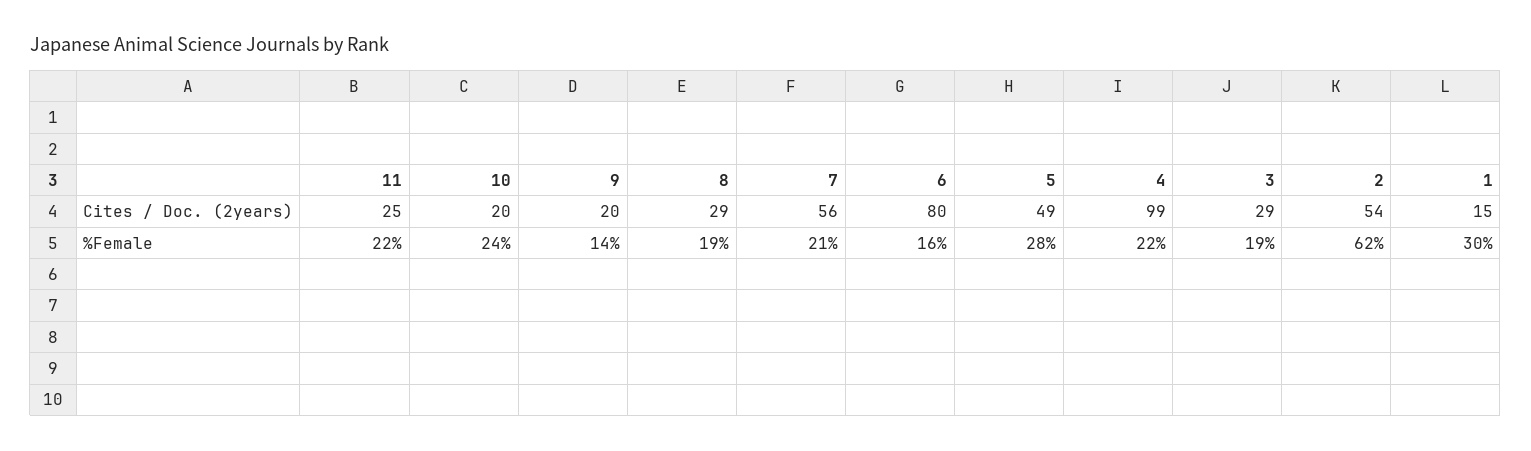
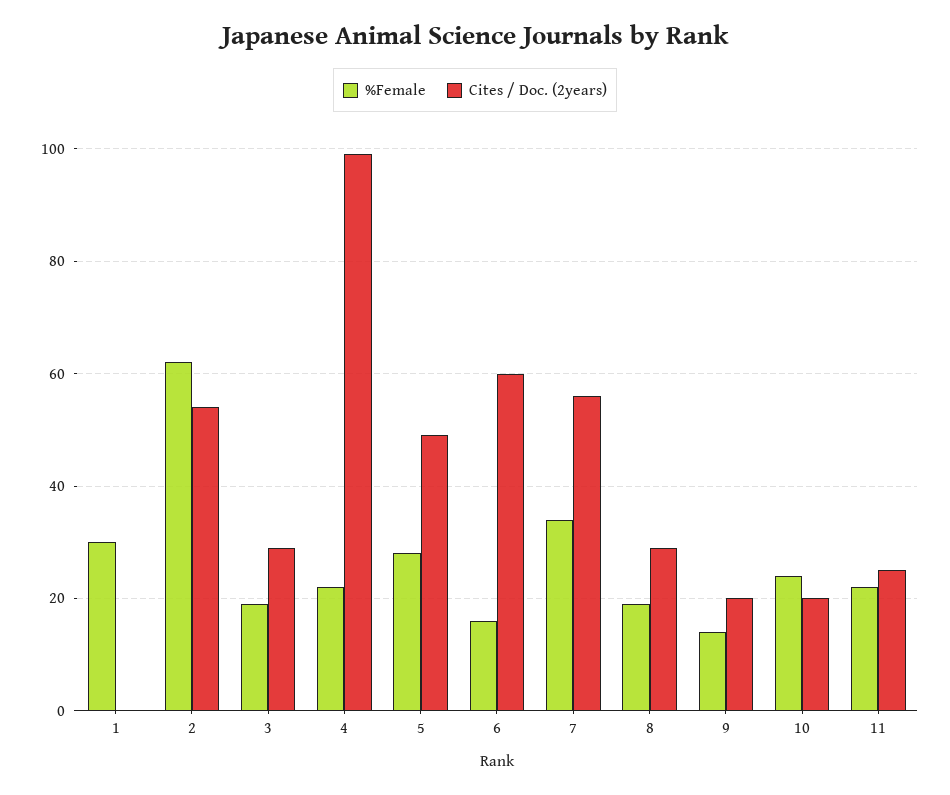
  {
    "Cites / Doc. (2years)": {
      "11": 25,
      "10": 20,
      "9": 20,
      "8": 29,
      "7": 56,
-     "6": 80,
+     "6": 60,
      "5": 49,
      "4": 99,
      "3": 29,
      "2": 54,
-     "1": 15
+     "1": 0
    },
    "%Female": {
      "11": 22,
      "10": 24,
      "9": 14,
      "8": 19,
-     "7": 21,
+     "7": 35,
      "6": 16,
      "5": 28,
      "4": 22,
      "3": 19,
      "2": 62,
      "1": 30
    }
  }

